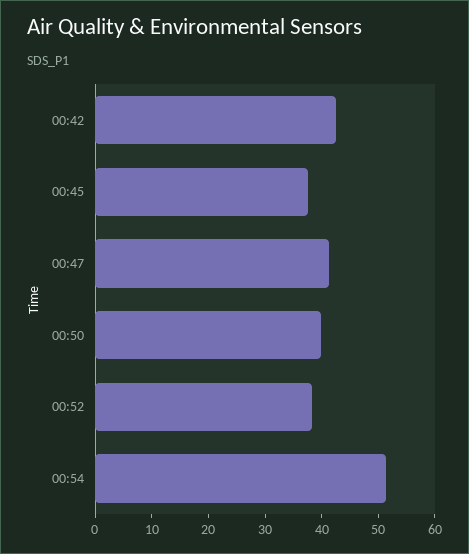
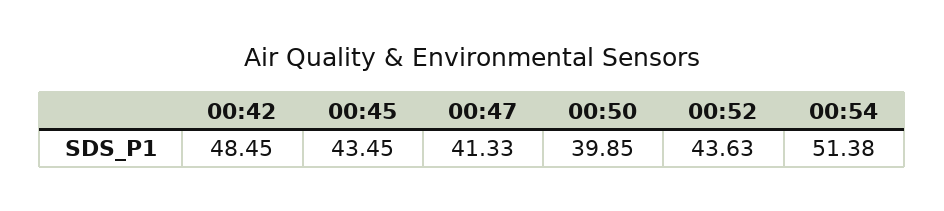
  {
-   "00:42": 42,
+   "00:42": 48.45,
-   "00:45": 38,
+   "00:45": 43.45,
    "00:47": 41.33,
    "00:50": 39.85,
-   "00:52": 38,
+   "00:52": 43.63,
    "00:54": 51.38
  }

